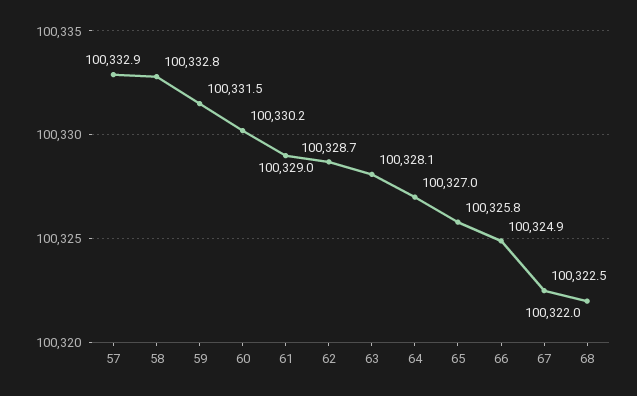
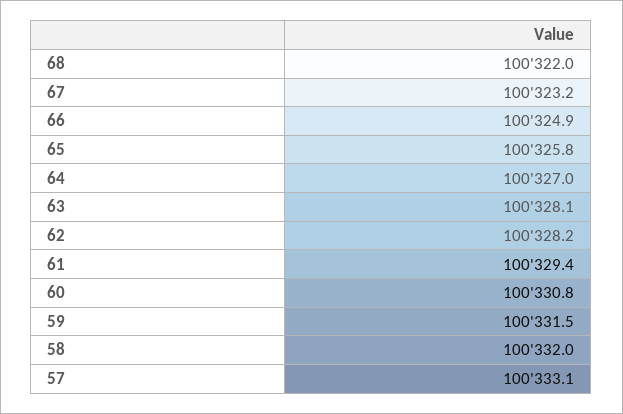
  {
-   "57": 100332.9,
+   "57": 100333.1,
-   "58": 100332.8,
+   "58": 100332,
    "59": 100331.5,
-   "60": 100330.2,
+   "60": 100330.8,
-   "61": 100329,
+   "61": 100329.4,
-   "62": 100328.7,
+   "62": 100328.2,
    "63": 100328.1,
    "64": 100327,
    "65": 100325.8,
    "66": 100324.9,
-   "67": 100322.5,
+   "67": 100323.2,
    "68": 100322
  }

